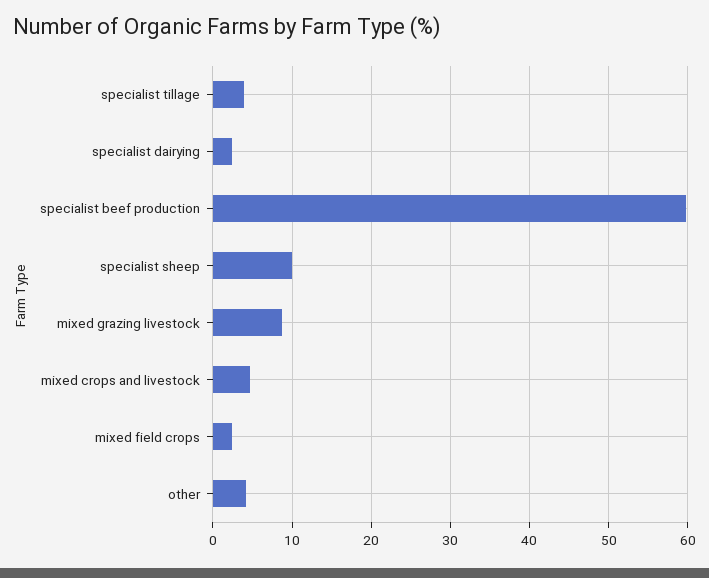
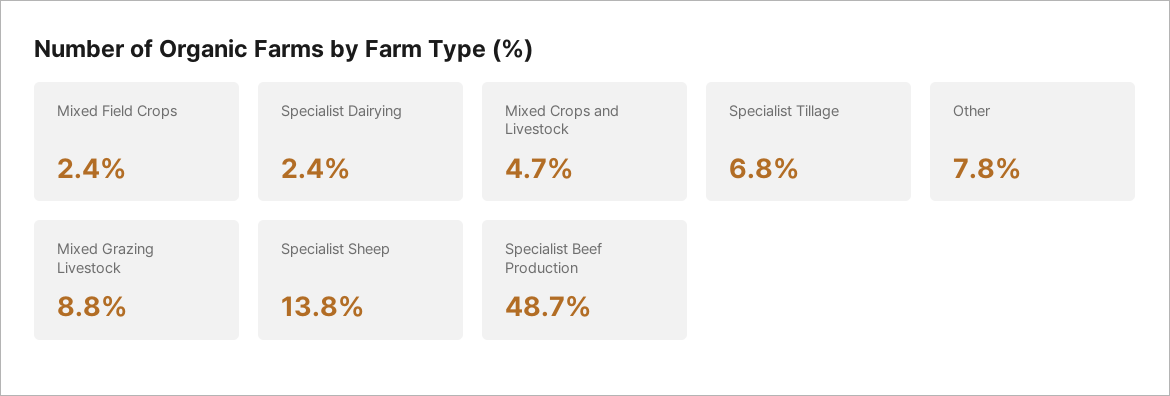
  {
-   "specialist tillage": 4,
+   "specialist tillage": 6.8,
    "specialist dairying": 2.4,
-   "specialist beef production": 60,
+   "specialist beef production": 48.7,
-   "specialist sheep": 10,
+   "specialist sheep": 13.8,
    "mixed grazing livestock": 8.8,
    "mixed crops and livestock": 4.7,
    "mixed field crops": 2.4,
-   "other": 4
+   "other": 7.8
  }

